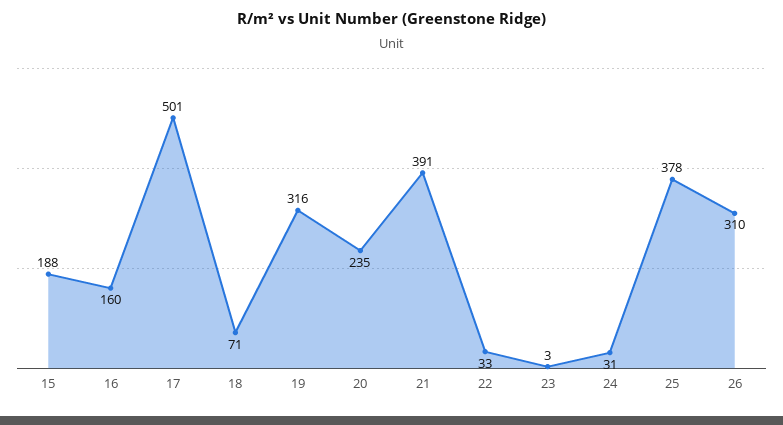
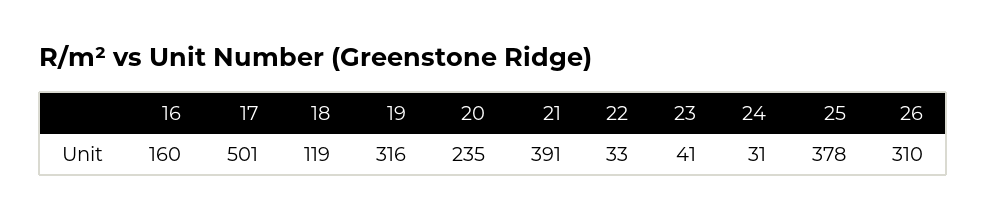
  {
-   "15": 188,
    "16": 160,
    "17": 501,
-   "18": 71,
+   "18": 119,
    "19": 316,
    "20": 235,
    "21": 391,
    "22": 33,
-   "23": 3,
+   "23": 41,
    "24": 31,
    "25": 378,
    "26": 310
  }

